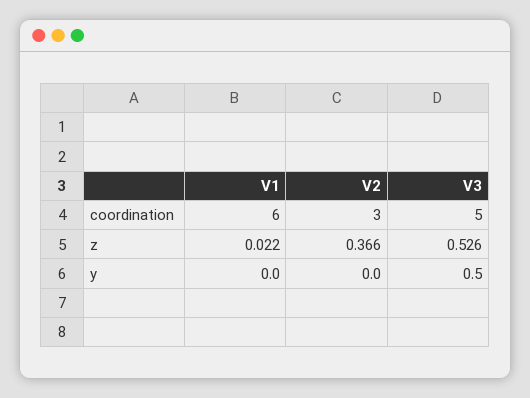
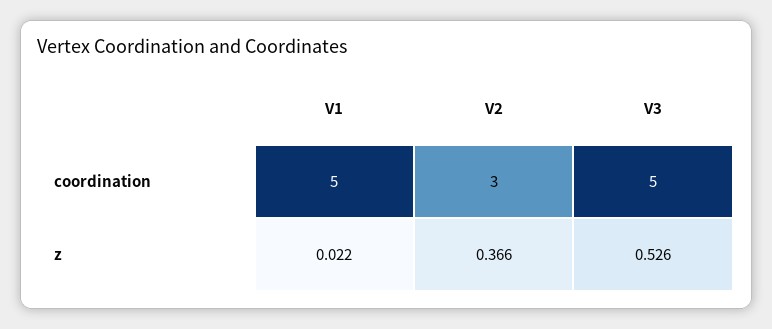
  {
    "V1": {
-     "coordination": 6,
+     "coordination": 5,
-     "z": 0.022,
+     "z": 0.022
-     "y": 0
    },
    "V2": {
      "coordination": 3,
-     "z": 0.366,
+     "z": 0.366
-     "y": 0
    },
    "V3": {
      "coordination": 5,
-     "z": 0.526,
+     "z": 0.526
-     "y": 0.5
    }
  }

